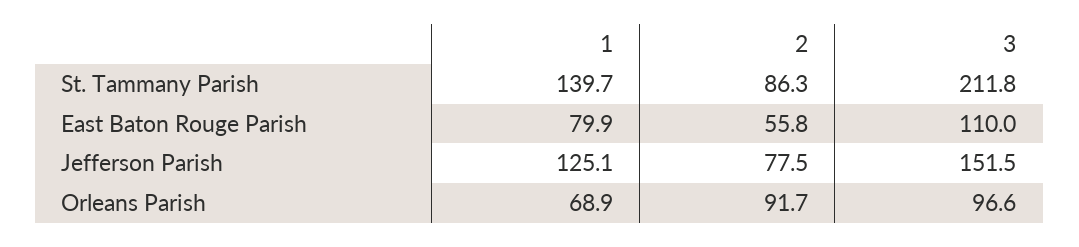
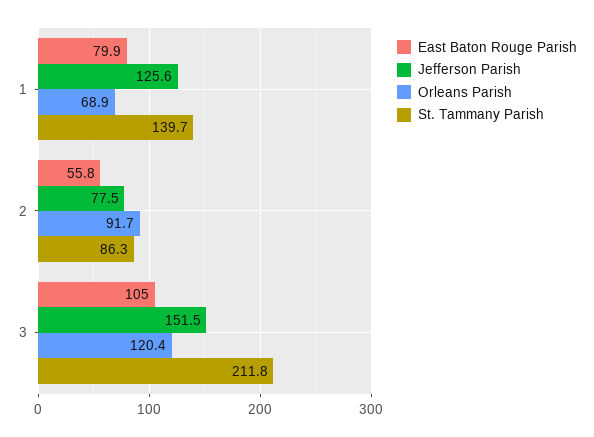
  {
    "St. Tammany Parish": {
      "1": 139.7,
      "2": 86.3,
      "3": 211.8
    },
    "East Baton Rouge Parish": {
      "1": 79.9,
      "2": 55.8,
-     "3": 110
+     "3": 105
    },
    "Jefferson Parish": {
-     "1": 125.1,
+     "1": 125.6,
      "2": 77.5,
      "3": 151.5
    },
    "Orleans Parish": {
      "1": 68.9,
      "2": 91.7,
-     "3": 96.6
+     "3": 120.4
    }
  }

